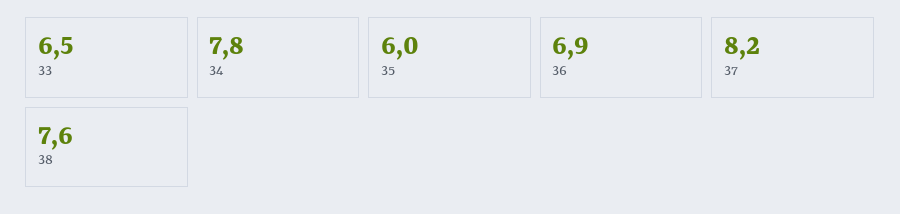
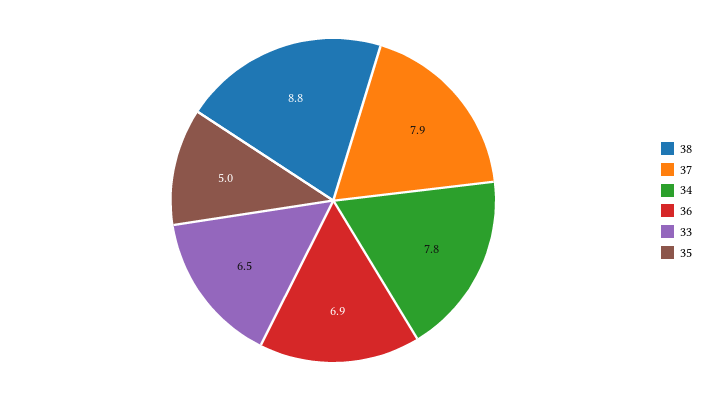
  {
    "33": 6.5,
    "34": 7.8,
-   "35": 6,
+   "35": 5,
    "36": 6.9,
-   "37": 8.2,
+   "37": 7.9,
-   "38": 7.6
+   "38": 8.8
  }

